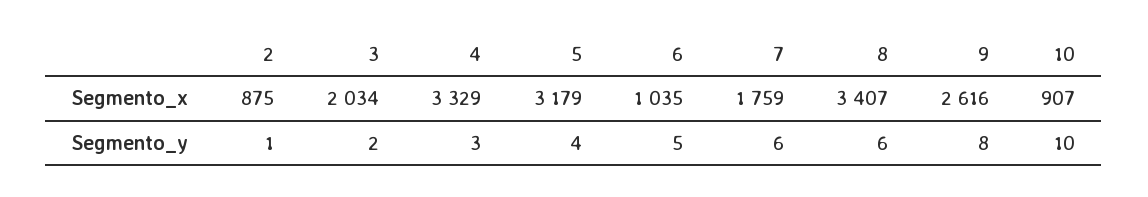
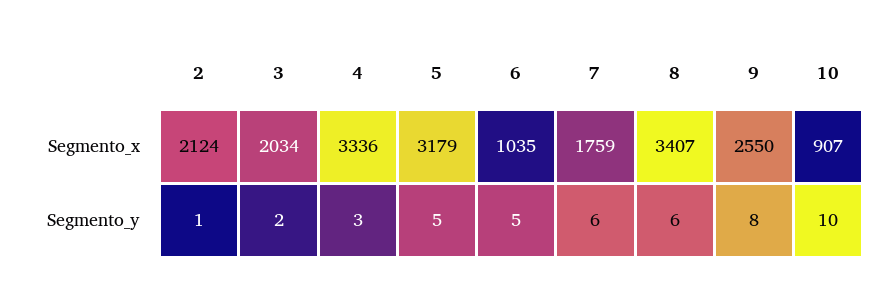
  {
    "2": {
-     "Segmento_x": 875,
+     "Segmento_x": 2124,
      "Segmento_y": 1
    },
    "3": {
      "Segmento_x": 2034,
      "Segmento_y": 2
    },
    "4": {
-     "Segmento_x": 3329,
+     "Segmento_x": 3336,
      "Segmento_y": 3
    },
    "5": {
      "Segmento_x": 3179,
-     "Segmento_y": 4
+     "Segmento_y": 5
    },
    "6": {
      "Segmento_x": 1035,
      "Segmento_y": 5
    },
    "7": {
      "Segmento_x": 1759,
      "Segmento_y": 6
    },
    "8": {
      "Segmento_x": 3407,
      "Segmento_y": 6
    },
    "9": {
-     "Segmento_x": 2616,
+     "Segmento_x": 2550,
      "Segmento_y": 8
    },
    "10": {
      "Segmento_x": 907,
      "Segmento_y": 10
    }
  }

